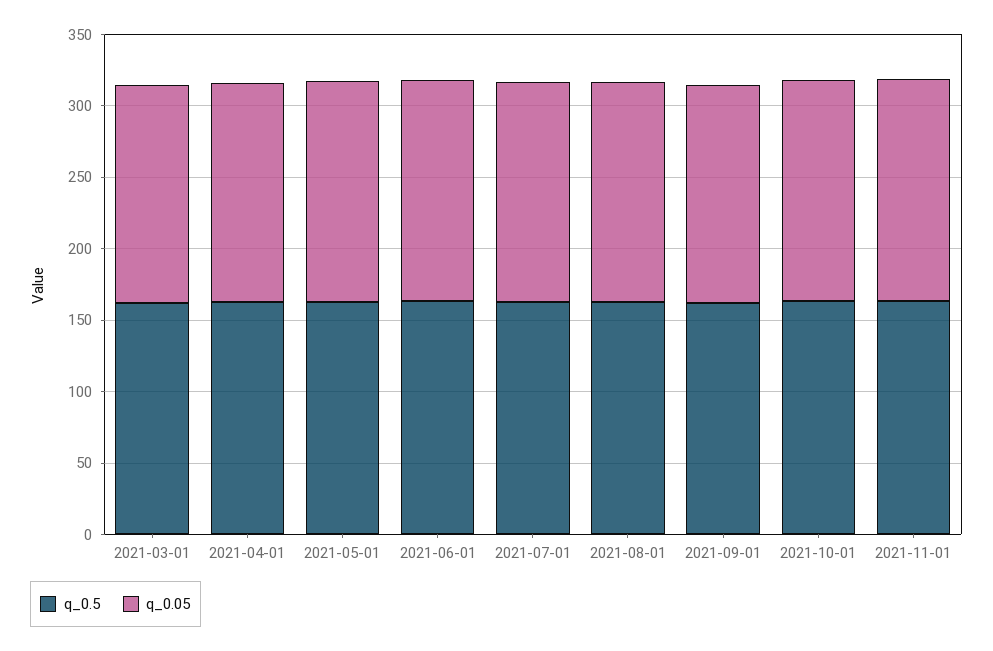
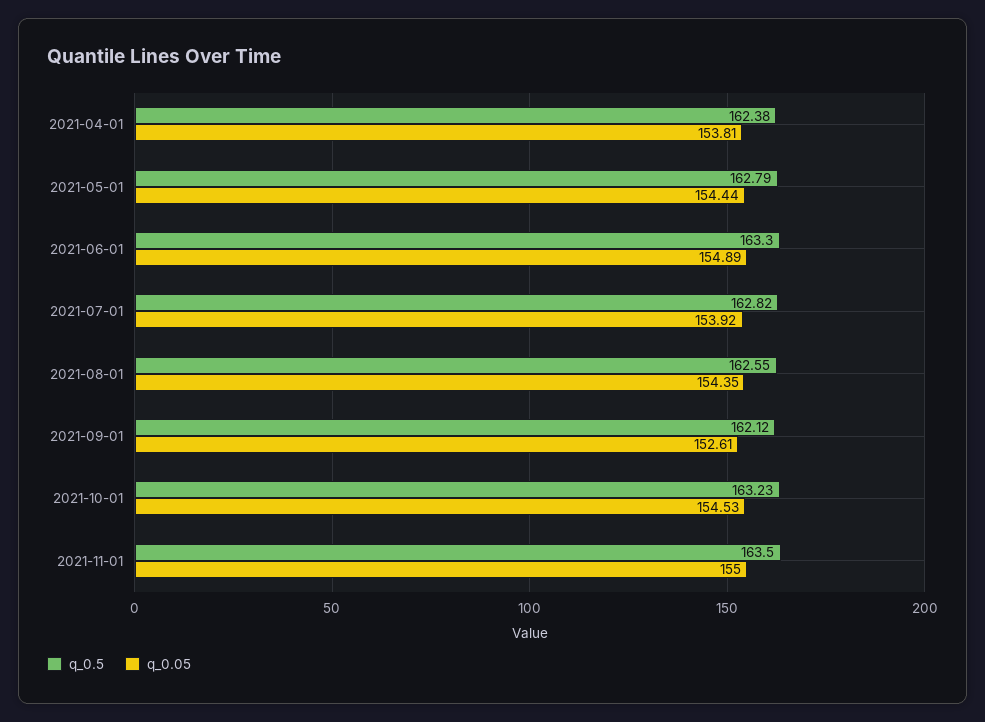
  {
    "q_0.5": {
-     "2021-03-01": 160,
      "2021-04-01": 162.38,
      "2021-05-01": 162.79,
      "2021-06-01": 163.3,
      "2021-07-01": 162.82,
      "2021-08-01": 162.55,
      "2021-09-01": 162.12,
      "2021-10-01": 163.23,
      "2021-11-01": 163.5
    },
    "q_0.05": {
-     "2021-03-01": 150,
      "2021-04-01": 153.81,
      "2021-05-01": 154.44,
      "2021-06-01": 154.89,
      "2021-07-01": 153.92,
      "2021-08-01": 154.35,
      "2021-09-01": 152.61,
      "2021-10-01": 154.53,
      "2021-11-01": 155
    }
  }

